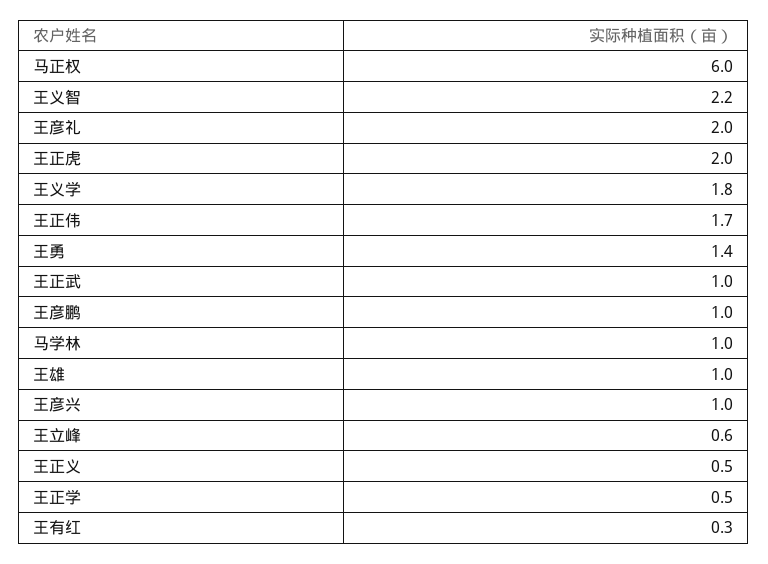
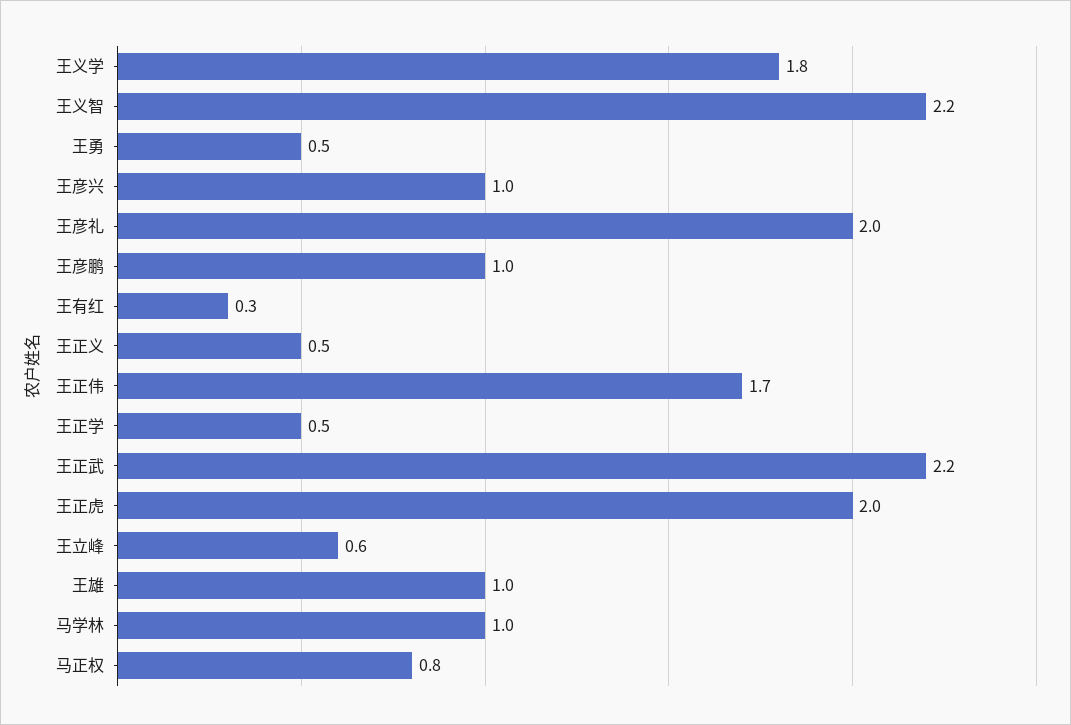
  {
-   "马正权": 6,
+   "马正权": 0.8,
    "王义智": 2.2,
    "王彦礼": 2,
    "王正虎": 2,
    "王义学": 1.8,
    "王正伟": 1.7,
-   "王勇": 1.4,
+   "王勇": 0.5,
-   "王正武": 1,
+   "王正武": 2.2,
    "王彦鹏": 1,
    "马学林": 1,
    "王雄": 1,
    "王彦兴": 1,
    "王立峰": 0.6,
    "王正义": 0.5,
    "王正学": 0.5,
    "王有红": 0.3
  }

